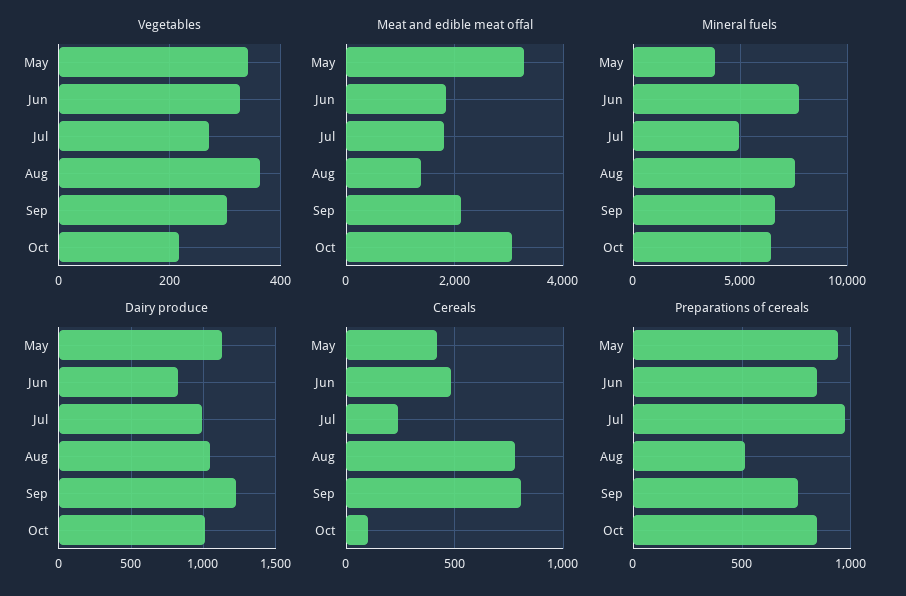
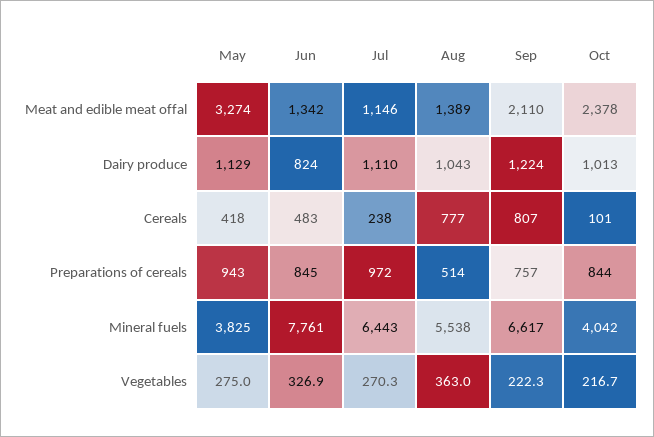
  {
    "Vegetables": {
-     "May": 340,
+     "May": 275,
      "Jun": 326.9,
      "Jul": 270.3,
      "Aug": 363,
-     "Sep": 300,
+     "Sep": 222.3,
      "Oct": 216.7
    },
    "Meat and edible meat offal": {
      "May": 3274,
-     "Jun": 1800,
+     "Jun": 1342,
-     "Jul": 1800,
+     "Jul": 1146,
      "Aug": 1389,
      "Sep": 2110,
-     "Oct": 3000
+     "Oct": 2378
    },
    "Mineral fuels": {
      "May": 3825,
      "Jun": 7761,
-     "Jul": 5000,
+     "Jul": 6443,
-     "Aug": 7500,
+     "Aug": 5538,
      "Sep": 6617,
-     "Oct": 6500
+     "Oct": 4042
    },
    "Dairy produce": {
      "May": 1129,
      "Jun": 824,
-     "Jul": 1000,
+     "Jul": 1110,
      "Aug": 1043,
      "Sep": 1224,
      "Oct": 1013
    },
    "Cereals": {
      "May": 418,
      "Jun": 483,
      "Jul": 238,
      "Aug": 777,
      "Sep": 807,
      "Oct": 101
    },
    "Preparations of cereals": {
      "May": 943,
      "Jun": 845,
      "Jul": 972,
      "Aug": 514,
      "Sep": 757,
      "Oct": 844
    }
  }

